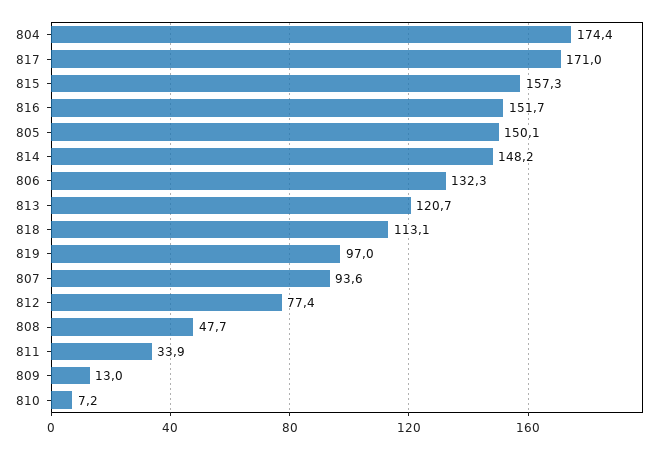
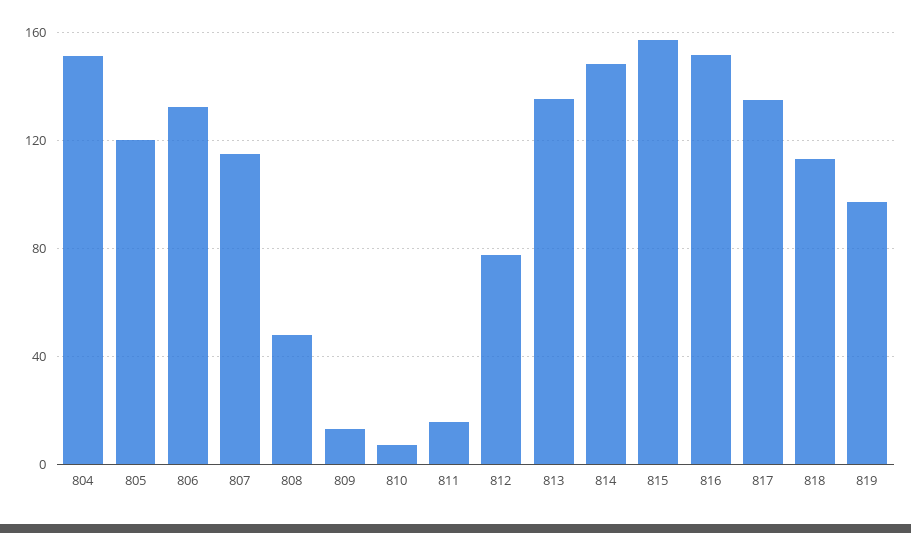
  {
-   "804": 174.4,
+   "804": 150,
-   "817": 171,
+   "817": 135,
    "815": 157.3,
    "816": 151.7,
-   "805": 150.1,
+   "805": 120,
    "814": 148.2,
    "806": 132.3,
-   "813": 120.7,
+   "813": 135,
    "818": 113.1,
    "819": 97,
-   "807": 93.6,
+   "807": 115,
    "812": 77.4,
    "808": 47.7,
-   "811": 33.9,
+   "811": 15,
    "809": 13,
    "810": 7.2
  }

